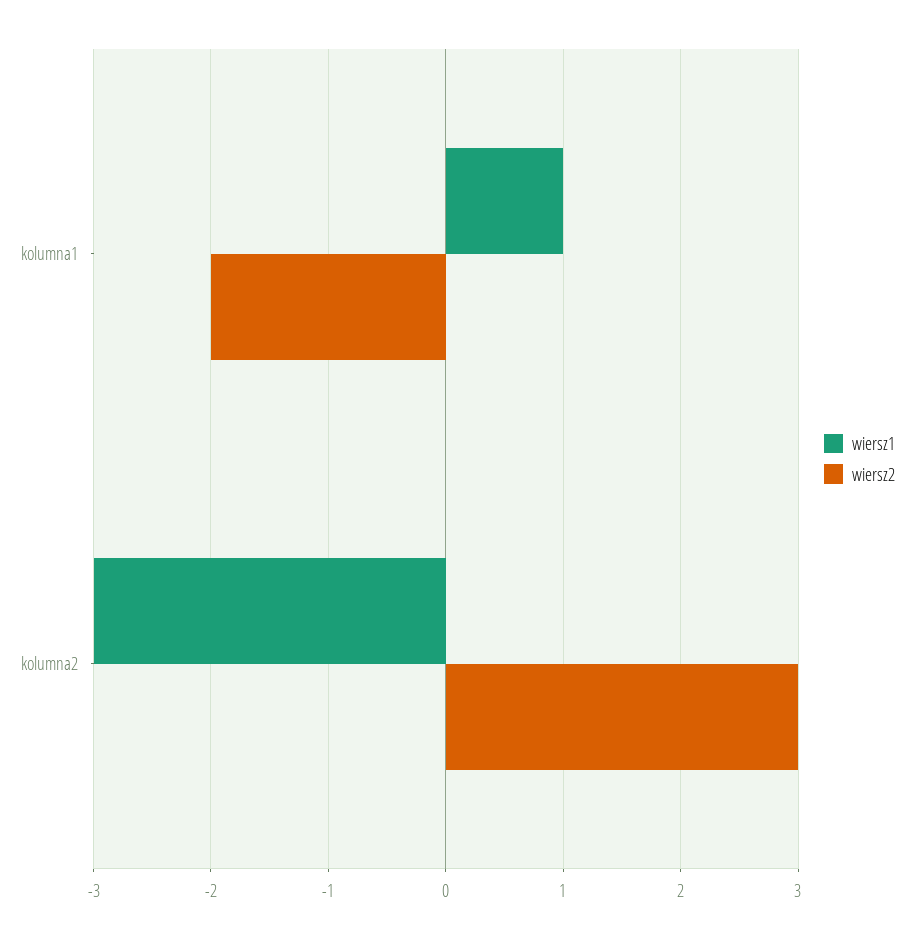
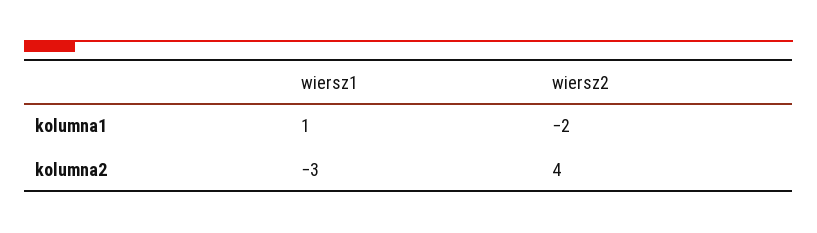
  {
    "wiersz1": {
      "kolumna1": 1,
      "kolumna2": -3
    },
    "wiersz2": {
      "kolumna1": -2,
-     "kolumna2": 3
+     "kolumna2": 4
    }
  }

